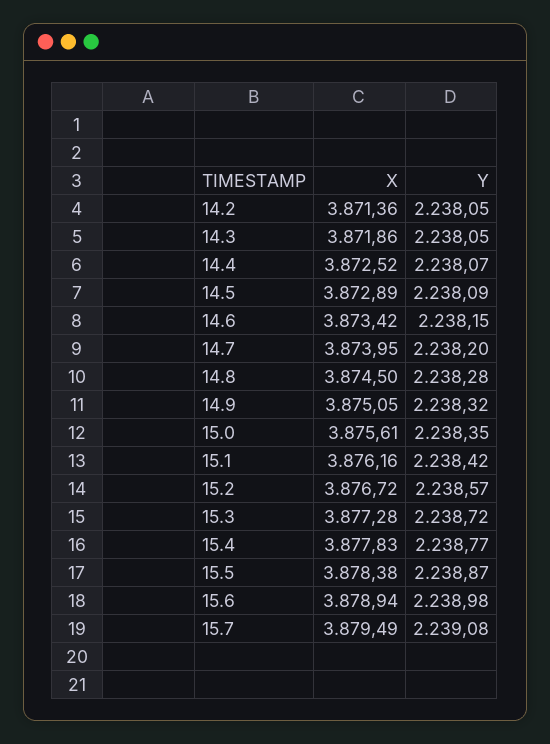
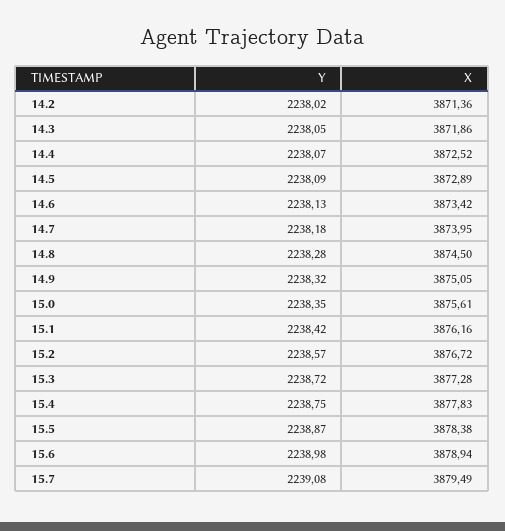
  {
    "X": {
      "14.2": 3871.36,
      "14.3": 3871.86,
      "14.4": 3872.52,
      "14.5": 3872.89,
      "14.6": 3873.42,
      "14.7": 3873.95,
      "14.8": 3874.5,
      "14.9": 3875.05,
      "15.0": 3875.61,
      "15.1": 3876.16,
      "15.2": 3876.72,
      "15.3": 3877.28,
      "15.4": 3877.83,
      "15.5": 3878.38,
      "15.6": 3878.94,
      "15.7": 3879.49
    },
    "Y": {
-     "14.2": 2238.05,
+     "14.2": 2238.02,
      "14.3": 2238.05,
      "14.4": 2238.07,
      "14.5": 2238.09,
-     "14.6": 2238.15,
+     "14.6": 2238.13,
-     "14.7": 2238.2,
+     "14.7": 2238.18,
      "14.8": 2238.28,
      "14.9": 2238.32,
      "15.0": 2238.35,
      "15.1": 2238.42,
      "15.2": 2238.57,
      "15.3": 2238.72,
-     "15.4": 2238.77,
+     "15.4": 2238.75,
      "15.5": 2238.87,
      "15.6": 2238.98,
      "15.7": 2239.08
    }
  }

